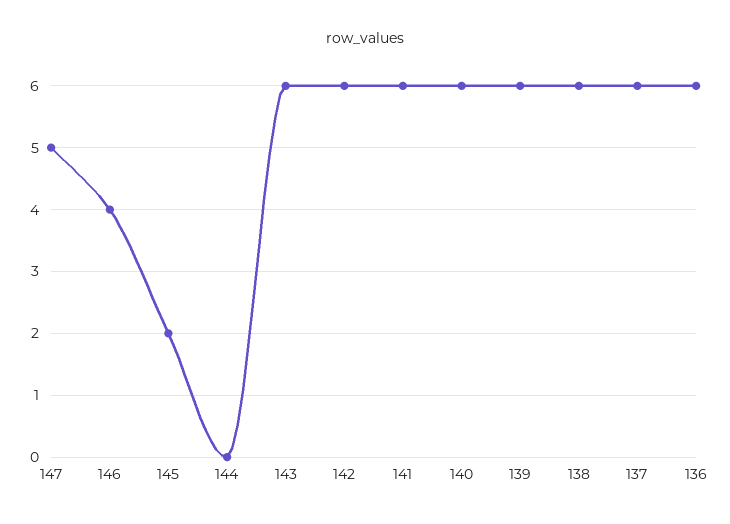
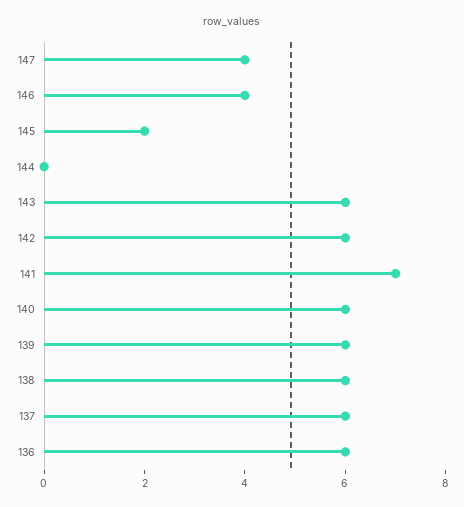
  {
-   "147": 5,
+   "147": 4,
    "146": 4,
    "145": 2,
    "144": 0,
    "143": 6,
    "142": 6,
-   "141": 6,
+   "141": 7,
    "140": 6,
    "139": 6,
    "138": 6,
    "137": 6,
    "136": 6
  }

